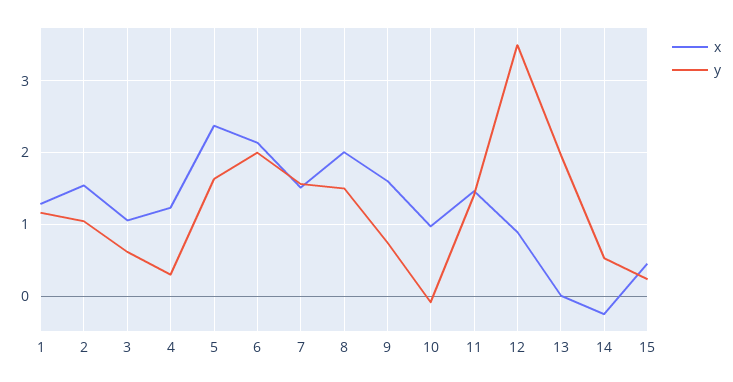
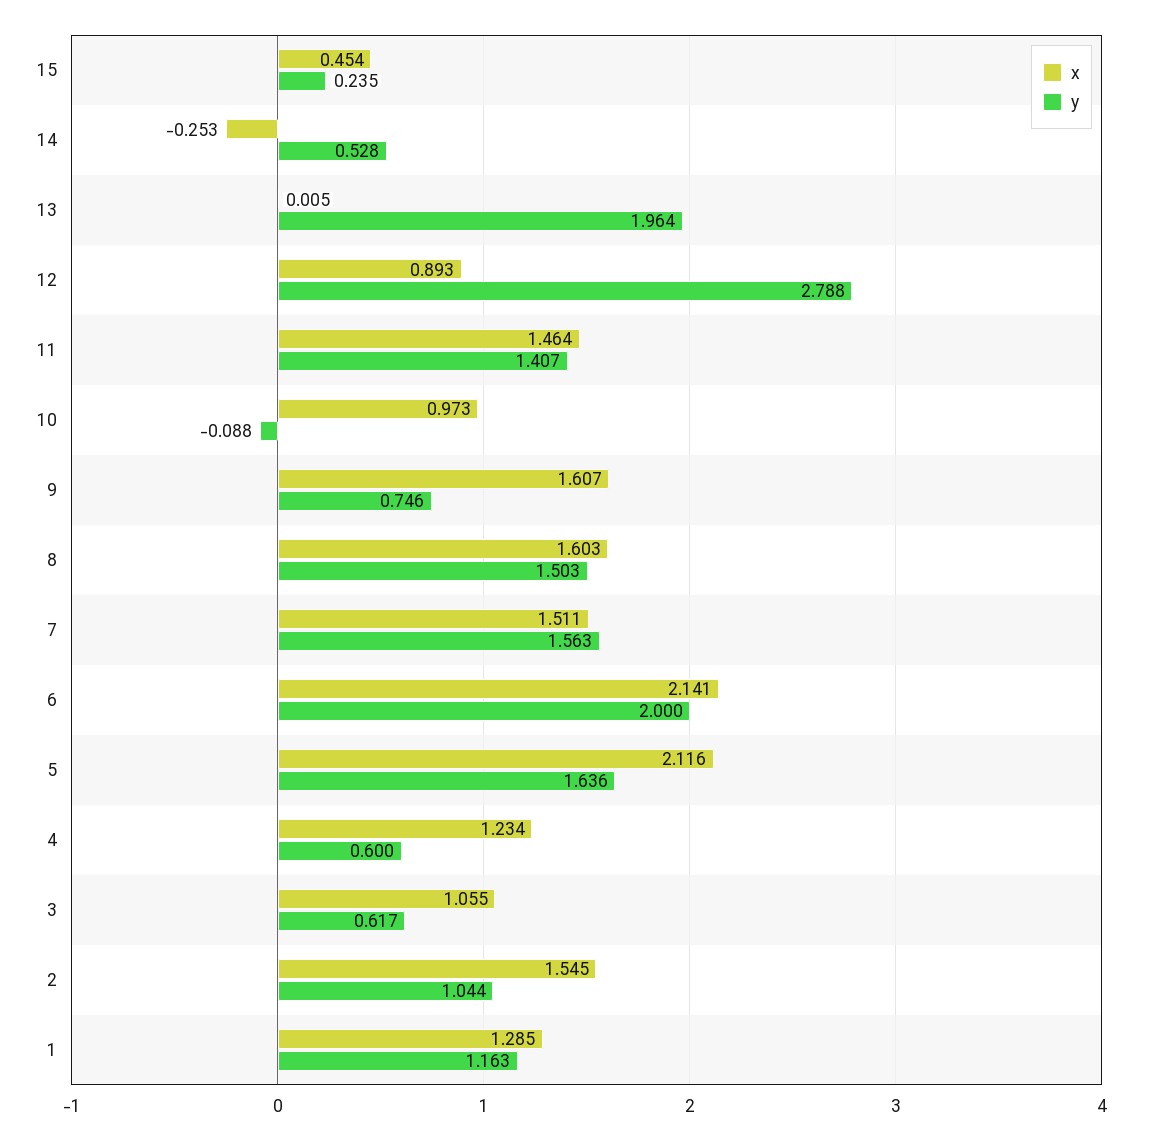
  {
    "x": {
      "1": 1.285,
      "2": 1.545,
      "3": 1.055,
      "4": 1.234,
-     "5": 2.4,
+     "5": 2.116,
      "6": 2.141,
      "7": 1.511,
-     "8": 2,
+     "8": 1.603,
      "9": 1.607,
      "10": 0.973,
      "11": 1.464,
      "12": 0.893,
      "13": 0.005,
      "14": -0.253,
      "15": 0.454
    },
    "y": {
      "1": 1.163,
      "2": 1.044,
      "3": 0.617,
-     "4": 0.3,
+     "4": 0.6,
      "5": 1.636,
      "6": 2,
      "7": 1.563,
      "8": 1.503,
      "9": 0.746,
      "10": -0.088,
      "11": 1.407,
-     "12": 3.5,
+     "12": 2.788,
      "13": 1.964,
      "14": 0.528,
      "15": 0.235
    }
  }

